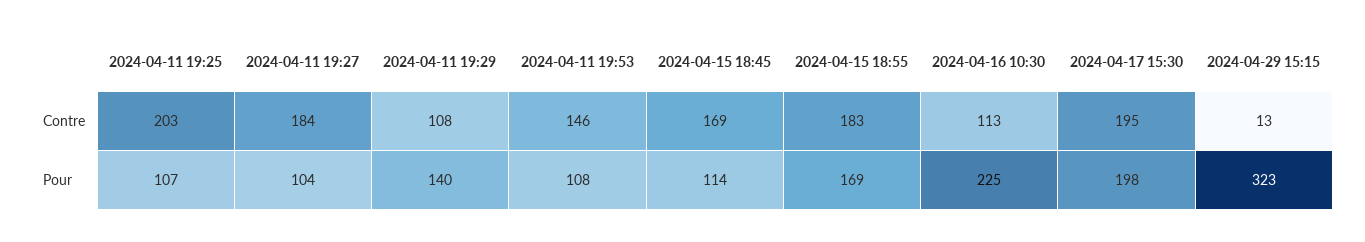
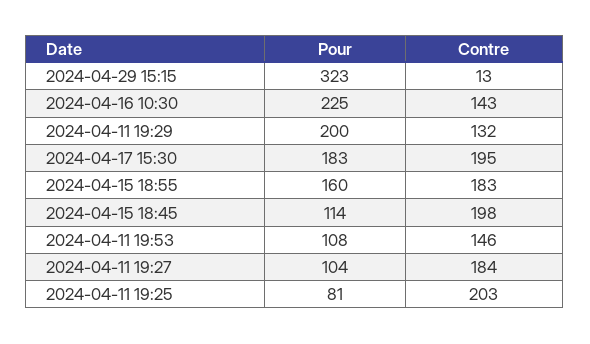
  {
    "2024-04-11 19:25": {
      "Contre": 203,
-     "Pour": 107
+     "Pour": 81
    },
    "2024-04-11 19:27": {
      "Contre": 184,
      "Pour": 104
    },
    "2024-04-11 19:29": {
-     "Contre": 108,
+     "Contre": 132,
-     "Pour": 140
+     "Pour": 200
    },
    "2024-04-11 19:53": {
      "Contre": 146,
      "Pour": 108
    },
    "2024-04-15 18:45": {
-     "Contre": 169,
+     "Contre": 198,
      "Pour": 114
    },
    "2024-04-15 18:55": {
      "Contre": 183,
-     "Pour": 169
+     "Pour": 160
    },
    "2024-04-16 10:30": {
-     "Contre": 113,
+     "Contre": 143,
      "Pour": 225
    },
    "2024-04-17 15:30": {
      "Contre": 195,
-     "Pour": 198
+     "Pour": 183
    },
    "2024-04-29 15:15": {
      "Contre": 13,
      "Pour": 323
    }
  }

